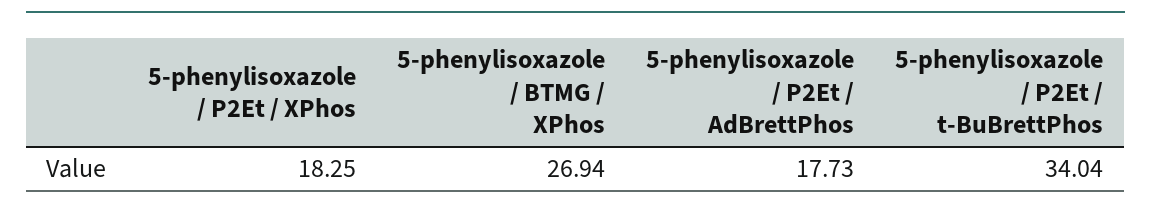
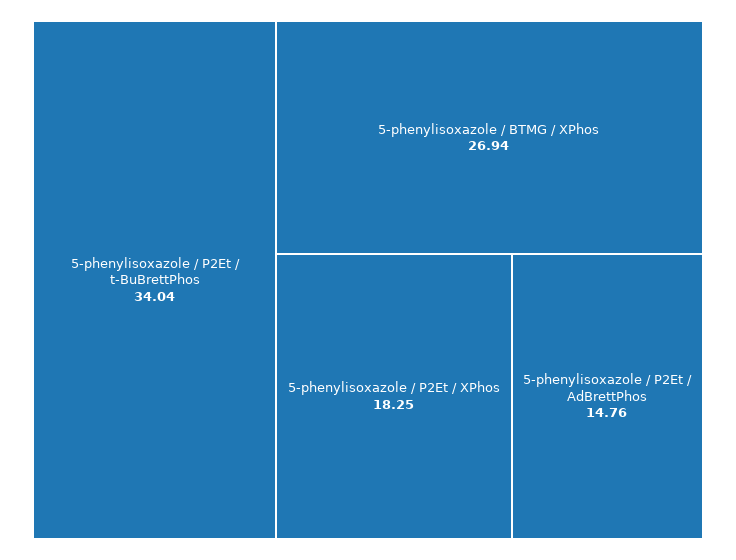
  {
    "5-phenylisoxazole / P2Et / XPhos": 18.25,
    "5-phenylisoxazole / BTMG / XPhos": 26.94,
-   "5-phenylisoxazole / P2Et / AdBrettPhos": 17.73,
+   "5-phenylisoxazole / P2Et / AdBrettPhos": 14.76,
    "5-phenylisoxazole / P2Et / t-BuBrettPhos": 34.04
  }

